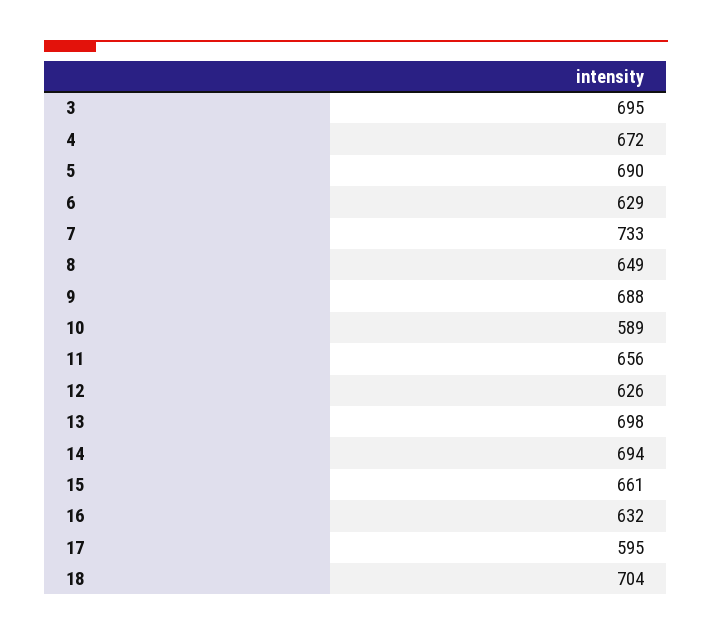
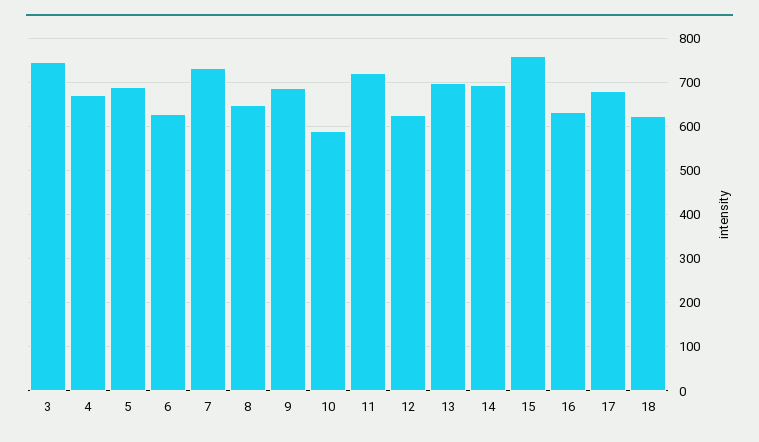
  {
-   "3": 695,
+   "3": 740,
    "4": 672,
    "5": 690,
    "6": 629,
    "7": 733,
    "8": 649,
    "9": 688,
    "10": 589,
-   "11": 656,
+   "11": 720,
    "12": 626,
    "13": 698,
    "14": 694,
-   "15": 661,
+   "15": 760,
    "16": 632,
-   "17": 595,
+   "17": 680,
-   "18": 704
+   "18": 620
  }

